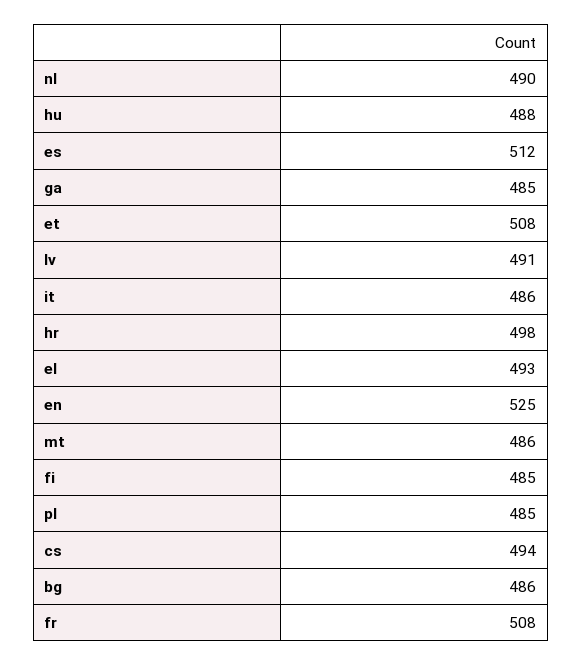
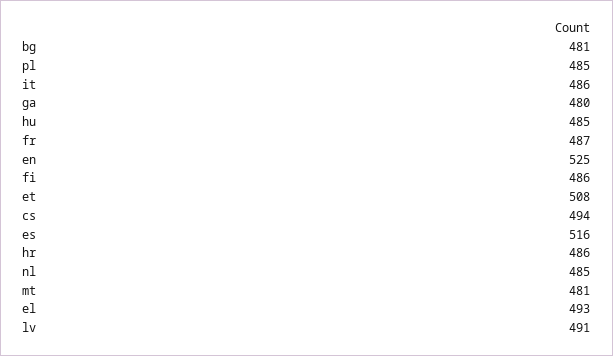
  {
-   "nl": 490,
+   "nl": 485,
-   "hu": 488,
+   "hu": 485,
-   "es": 512,
+   "es": 516,
-   "ga": 485,
+   "ga": 480,
    "et": 508,
    "lv": 491,
    "it": 486,
-   "hr": 498,
+   "hr": 486,
    "el": 493,
    "en": 525,
-   "mt": 486,
+   "mt": 481,
-   "fi": 485,
+   "fi": 486,
    "pl": 485,
    "cs": 494,
-   "bg": 486,
+   "bg": 481,
-   "fr": 508
+   "fr": 487
  }

